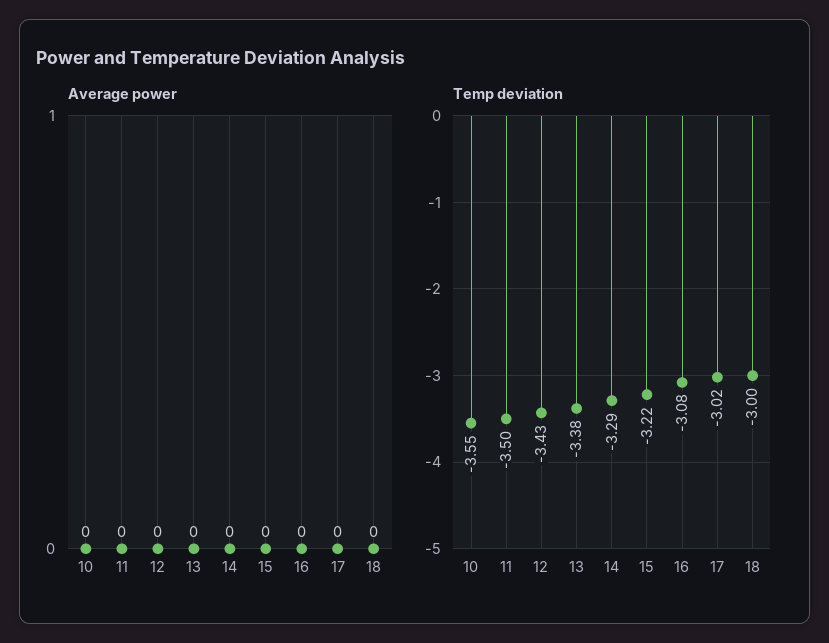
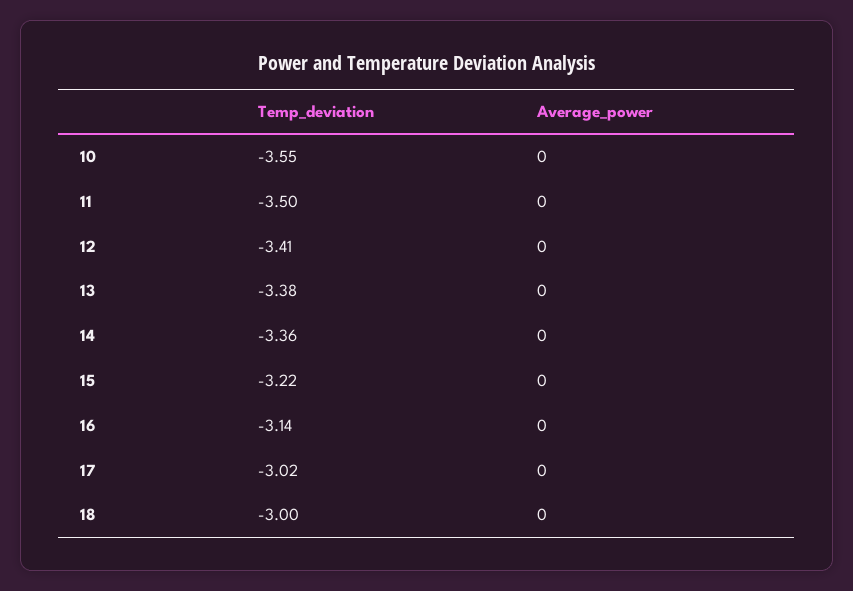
  {
    "Average power": {
      "10": 0,
      "11": 0,
      "12": 0,
      "13": 0,
      "14": 0,
      "15": 0,
      "16": 0,
      "17": 0,
      "18": 0
    },
    "Temp deviation": {
      "10": -3.55,
      "11": -3.5,
-     "12": -3.43,
+     "12": -3.41,
      "13": -3.38,
-     "14": -3.29,
+     "14": -3.36,
      "15": -3.22,
-     "16": -3.08,
+     "16": -3.14,
      "17": -3.02,
      "18": -3
    }
  }

